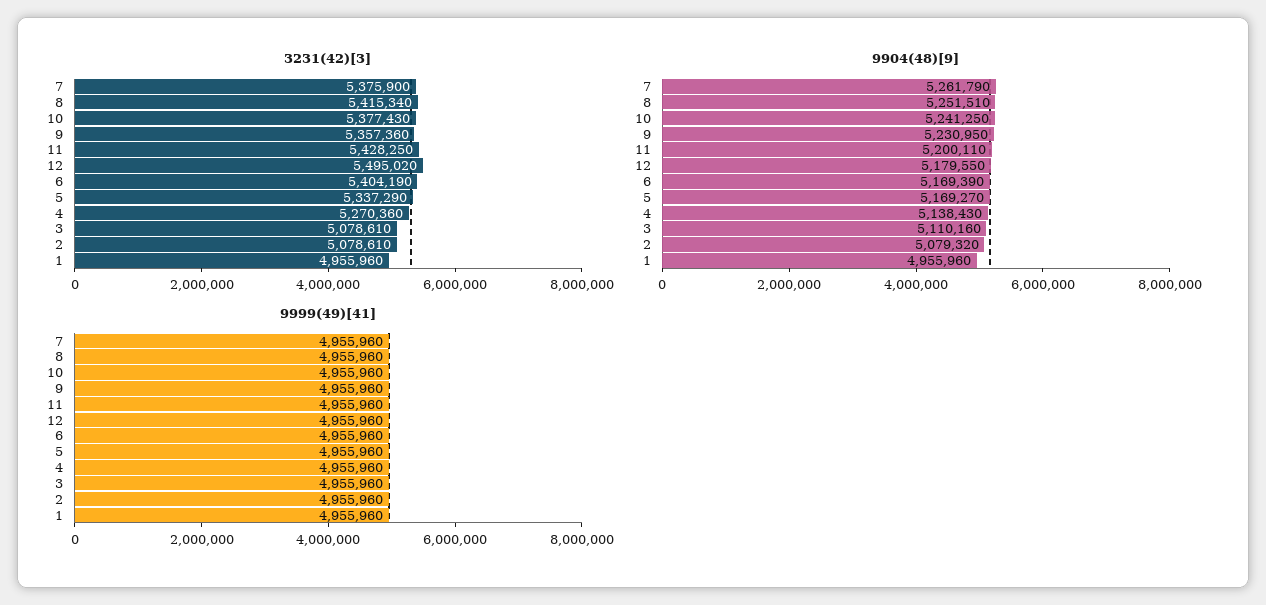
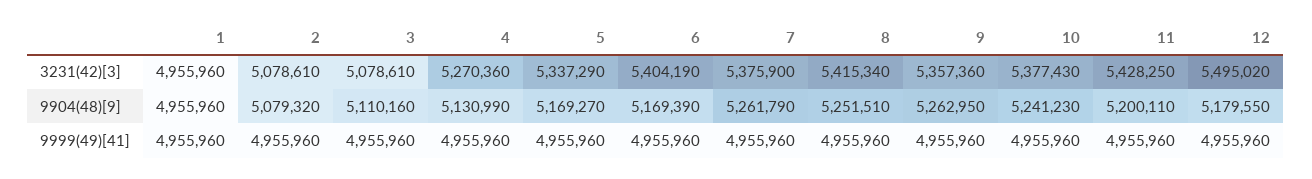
  {
    "3231(42)[3]": {
      "7": 5375900,
      "8": 5415340,
      "10": 5377430,
      "9": 5357360,
      "11": 5428250,
      "12": 5495020,
      "6": 5404190,
      "5": 5337290,
      "4": 5270360,
      "3": 5078610,
      "2": 5078610,
      "1": 4955960
    },
    "9904(48)[9]": {
      "7": 5261790,
      "8": 5251510,
-     "10": 5241250,
+     "10": 5241230,
-     "9": 5230950,
+     "9": 5262950,
      "11": 5200110,
      "12": 5179550,
      "6": 5169390,
      "5": 5169270,
-     "4": 5138430,
+     "4": 5130990,
      "3": 5110160,
      "2": 5079320,
      "1": 4955960
    },
    "9999(49)[41]": {
      "7": 4955960,
      "8": 4955960,
      "10": 4955960,
      "9": 4955960,
      "11": 4955960,
      "12": 4955960,
      "6": 4955960,
      "5": 4955960,
      "4": 4955960,
      "3": 4955960,
      "2": 4955960,
      "1": 4955960
    }
  }

